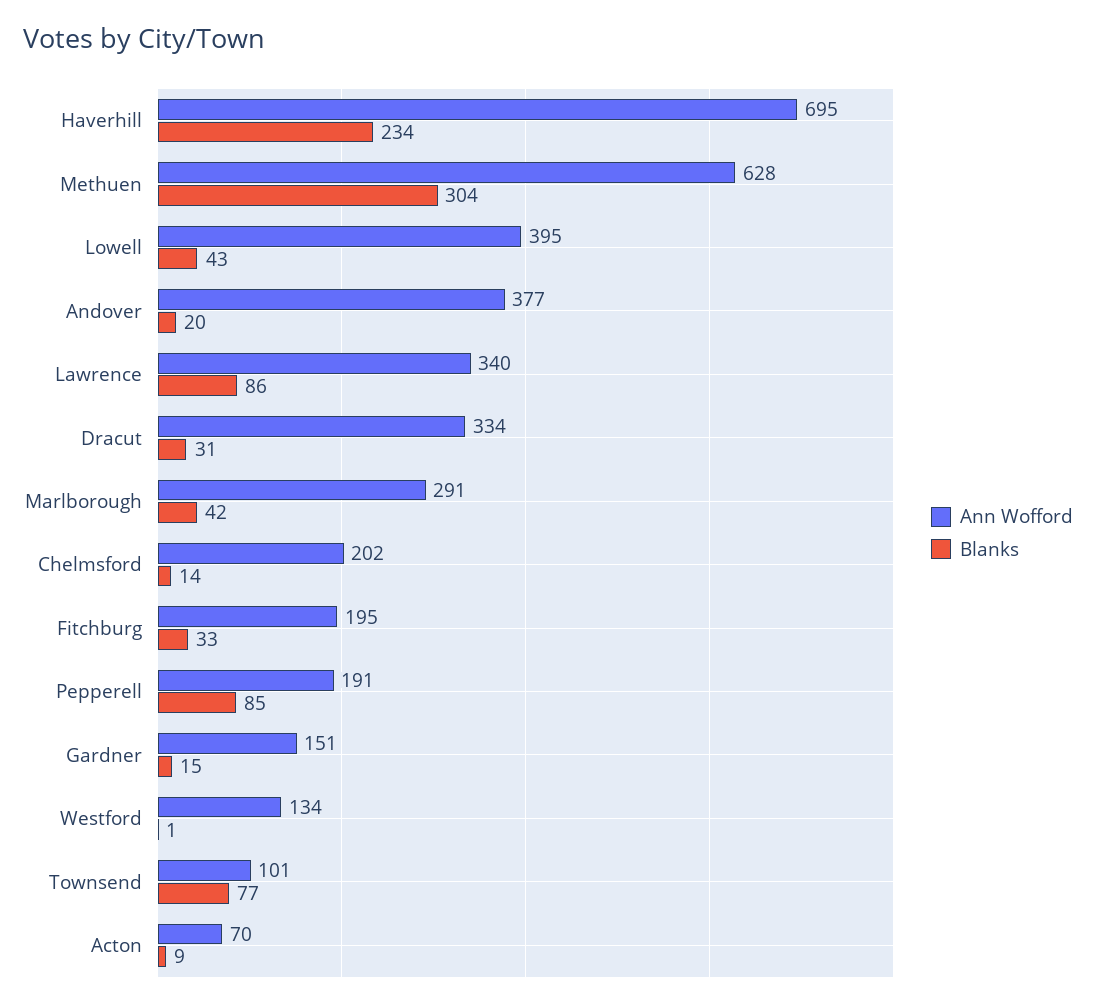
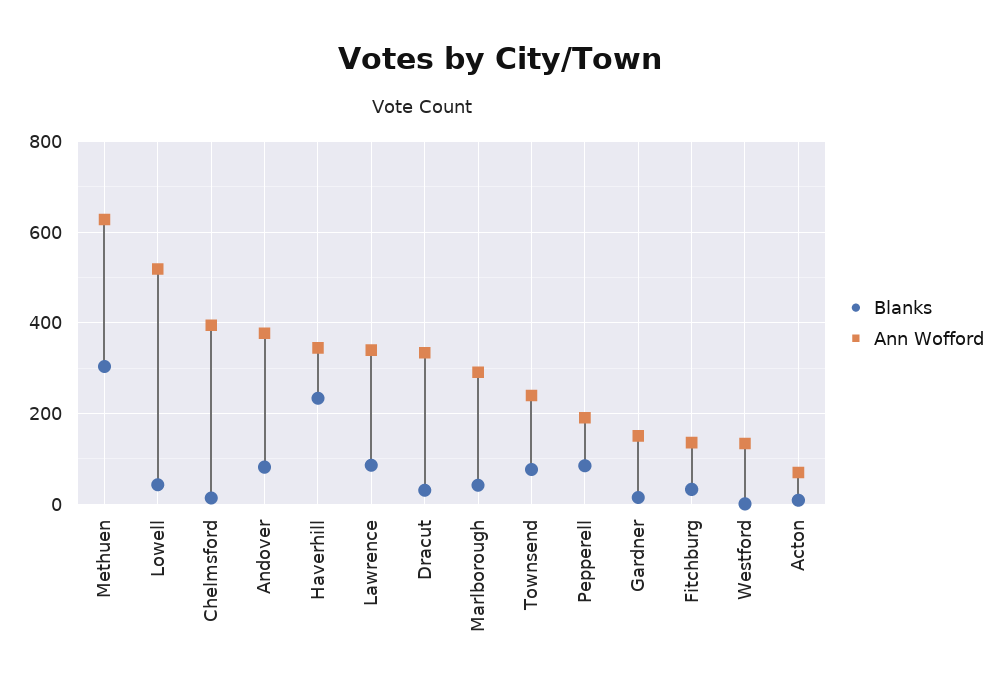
  {
    "Ann Wofford": {
-     "Haverhill": 695,
+     "Haverhill": 340,
      "Methuen": 628,
-     "Lowell": 395,
+     "Lowell": 520,
      "Andover": 377,
      "Lawrence": 340,
      "Dracut": 334,
      "Marlborough": 291,
-     "Chelmsford": 202,
+     "Chelmsford": 400,
-     "Fitchburg": 195,
+     "Fitchburg": 140,
      "Pepperell": 191,
      "Gardner": 151,
      "Westford": 134,
-     "Townsend": 101,
+     "Townsend": 240,
      "Acton": 70
    },
    "Blanks": {
      "Haverhill": 234,
      "Methuen": 304,
      "Lowell": 43,
-     "Andover": 20,
+     "Andover": 80,
      "Lawrence": 86,
      "Dracut": 31,
      "Marlborough": 42,
      "Chelmsford": 14,
      "Fitchburg": 33,
      "Pepperell": 85,
      "Gardner": 15,
      "Westford": 1,
      "Townsend": 77,
      "Acton": 9
    }
  }

